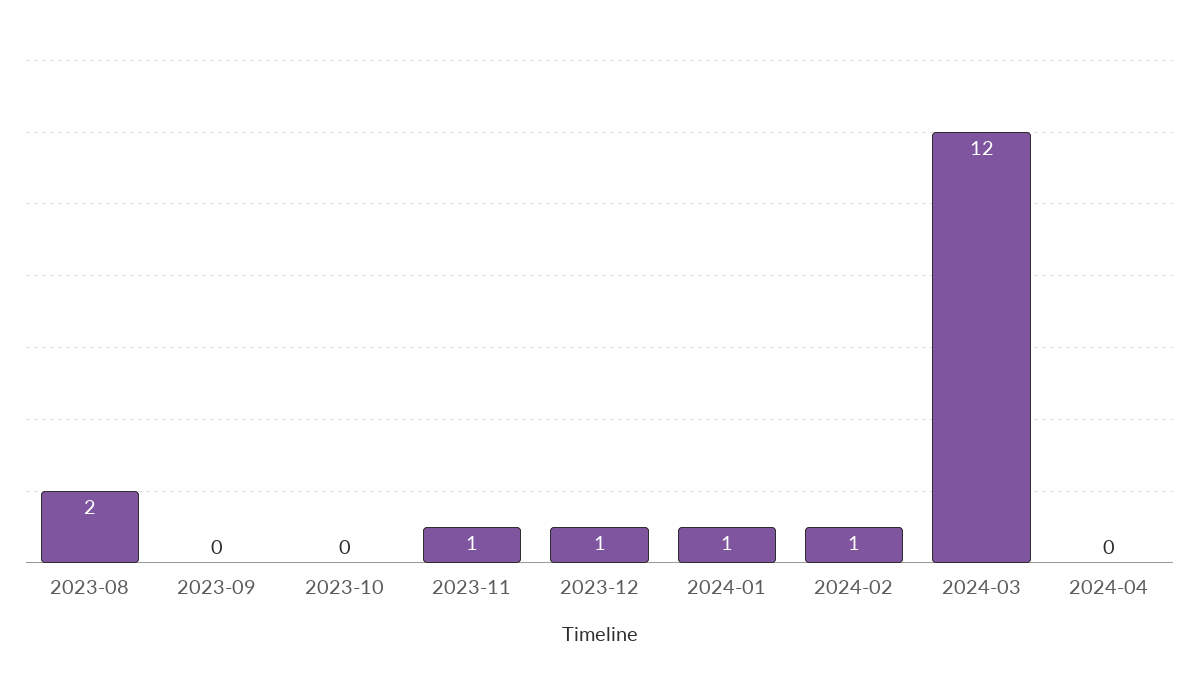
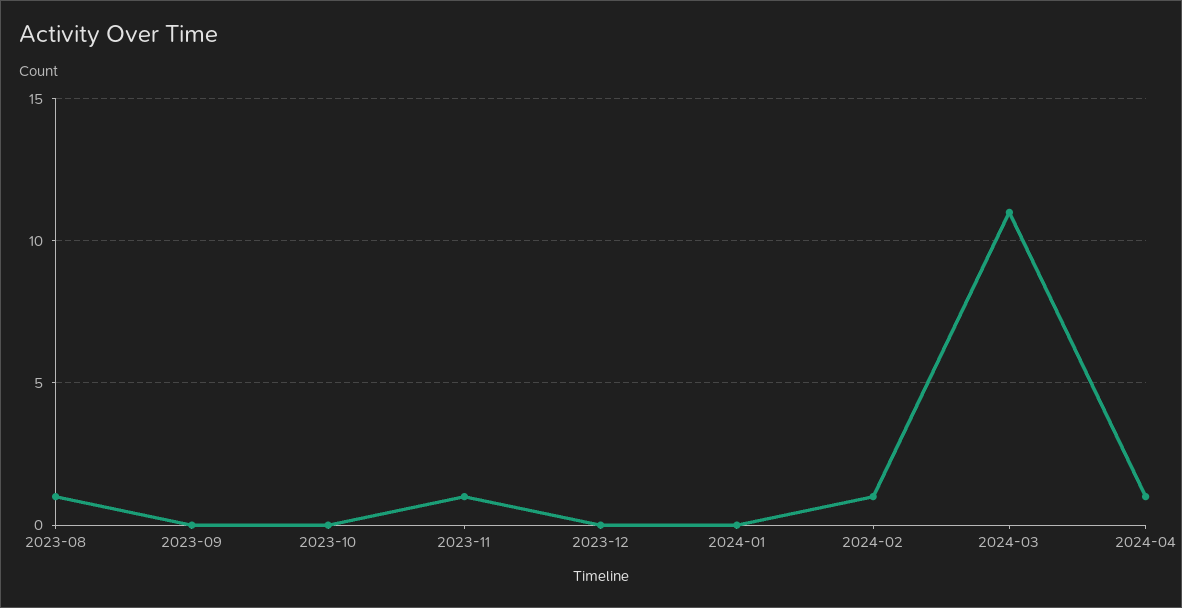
  {
-   "2023-08": 2,
+   "2023-08": 1,
    "2023-09": 0,
    "2023-10": 0,
    "2023-11": 1,
-   "2023-12": 1,
+   "2023-12": 0,
-   "2024-01": 1,
+   "2024-01": 0,
    "2024-02": 1,
-   "2024-03": 12,
+   "2024-03": 11,
-   "2024-04": 0
+   "2024-04": 1
  }

